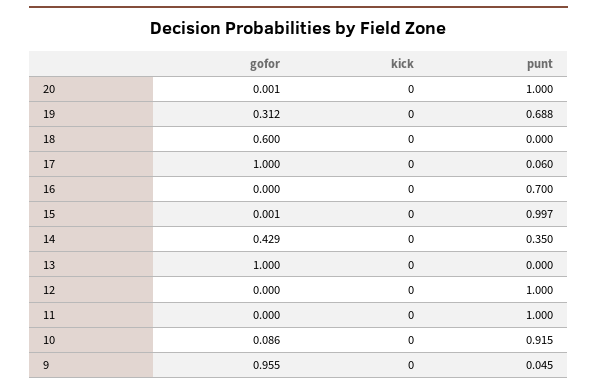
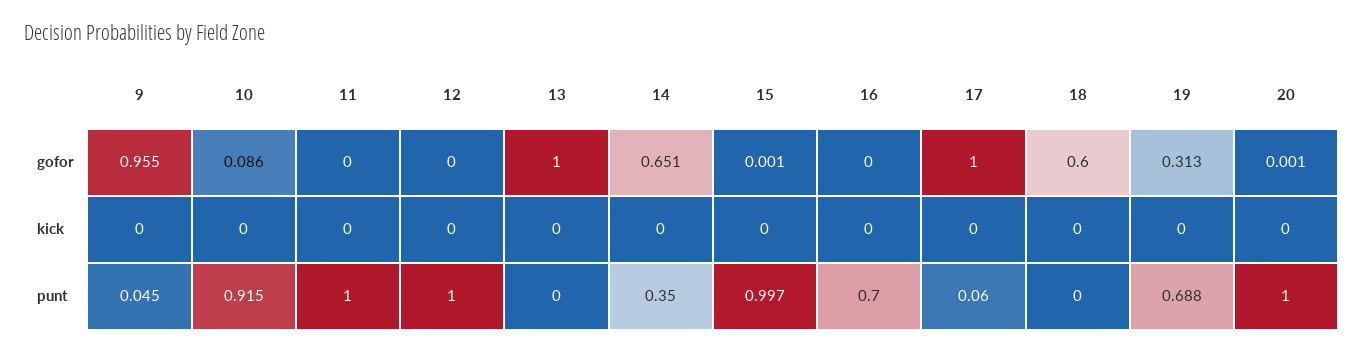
  {
    "gofor": {
      "20": 0.001,
-     "19": 0.312,
+     "19": 0.313,
      "18": 0.6,
      "17": 1,
      "16": 0,
      "15": 0.001,
-     "14": 0.429,
+     "14": 0.651,
      "13": 1,
      "12": 0,
      "11": 0,
      "10": 0.086,
      "9": 0.955
    },
    "kick": {
      "20": 0,
      "19": 0,
      "18": 0,
      "17": 0,
      "16": 0,
      "15": 0,
      "14": 0,
      "13": 0,
      "12": 0,
      "11": 0,
      "10": 0,
      "9": 0
    },
    "punt": {
      "20": 1,
      "19": 0.688,
      "18": 0,
      "17": 0.06,
      "16": 0.7,
      "15": 0.997,
      "14": 0.35,
      "13": 0,
      "12": 1,
      "11": 1,
      "10": 0.915,
      "9": 0.045
    }
  }

